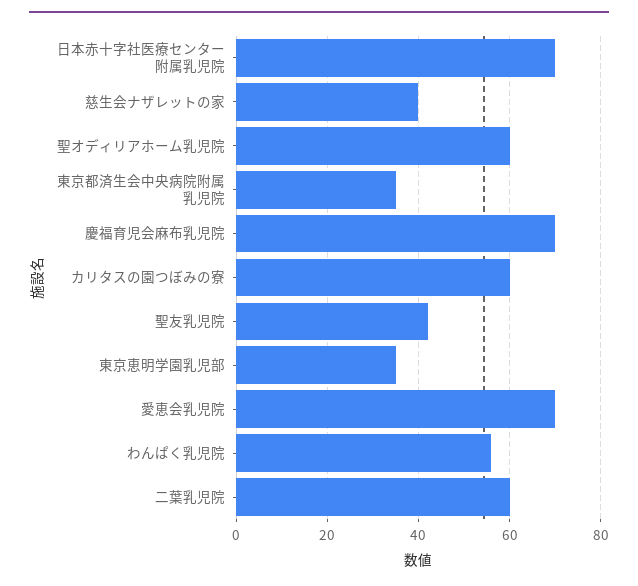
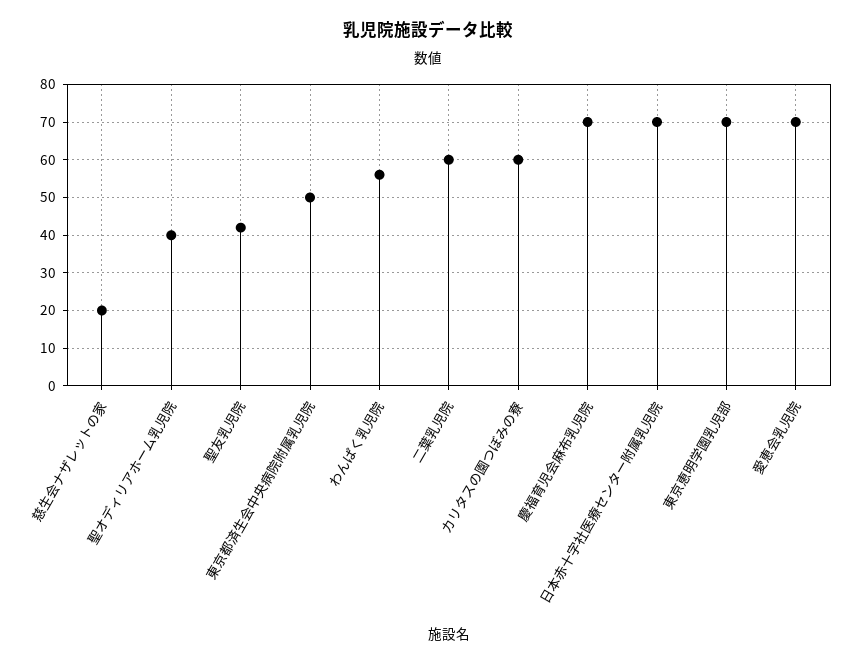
  {
    "日本赤十字社医療センター附属乳児院": 70,
-   "慈生会ナザレットの家": 40,
+   "慈生会ナザレットの家": 20,
-   "聖オディリアホーム乳児院": 60,
+   "聖オディリアホーム乳児院": 40,
-   "東京都済生会中央病院附属乳児院": 35,
+   "東京都済生会中央病院附属乳児院": 50,
    "慶福育児会麻布乳児院": 70,
    "カリタスの園つぼみの寮": 60,
    "聖友乳児院": 40,
-   "東京恵明学園乳児部": 35,
+   "東京恵明学園乳児部": 70,
    "愛恵会乳児院": 70,
    "わんぱく乳児院": 55,
    "二葉乳児院": 60
  }

